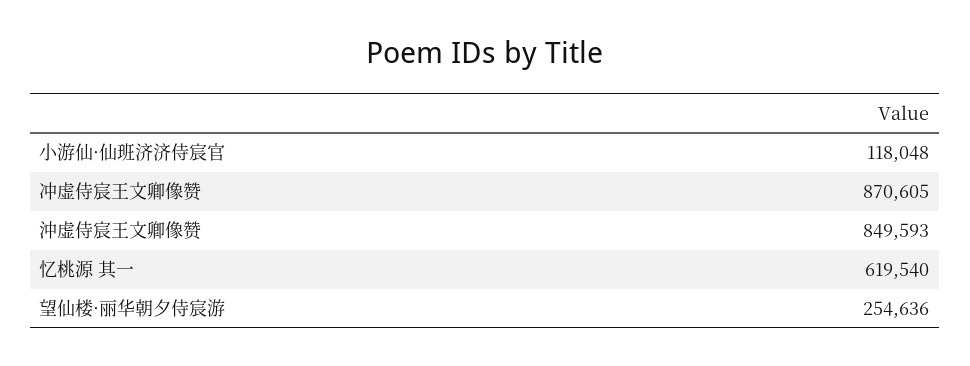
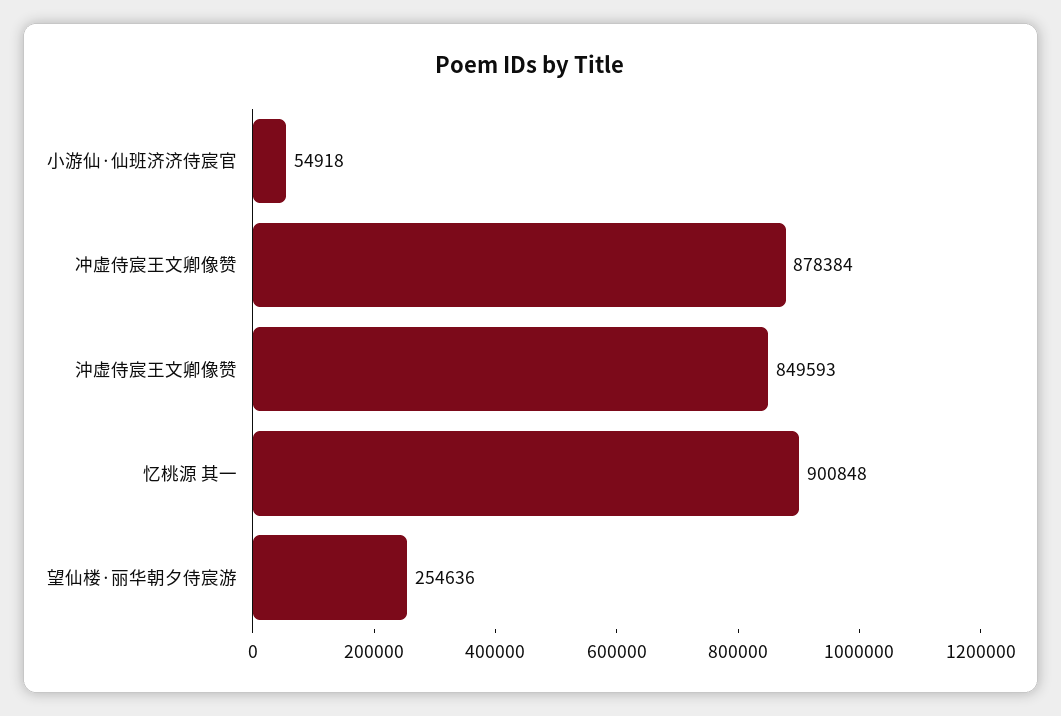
  {
-   "小游仙·仙班济济侍宸官": 118048,
+   "小游仙·仙班济济侍宸官": 54918,
-   "冲虚侍宸王文卿像赞": 870605,
+   "冲虚侍宸王文卿像赞": 878384,
    "沖虚侍宸王文卿像赞": 849593,
-   "忆桃源 其一": 619540,
+   "忆桃源 其一": 900848,
    "望仙楼·丽华朝夕侍宸游": 254636
  }

